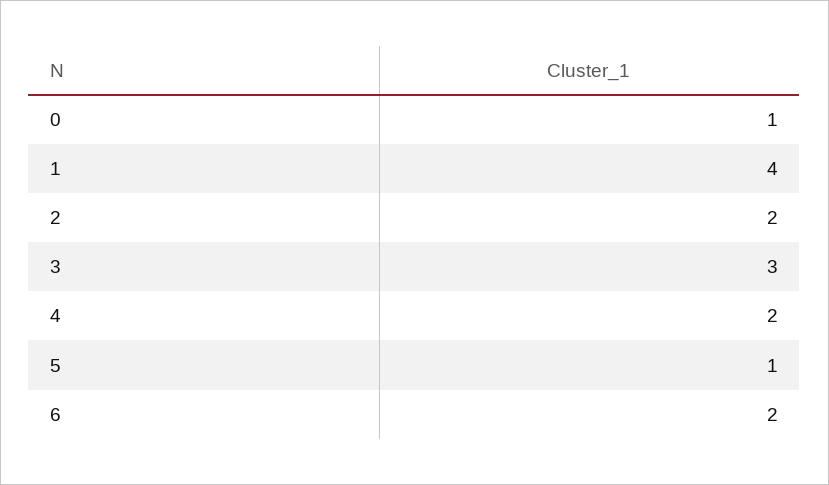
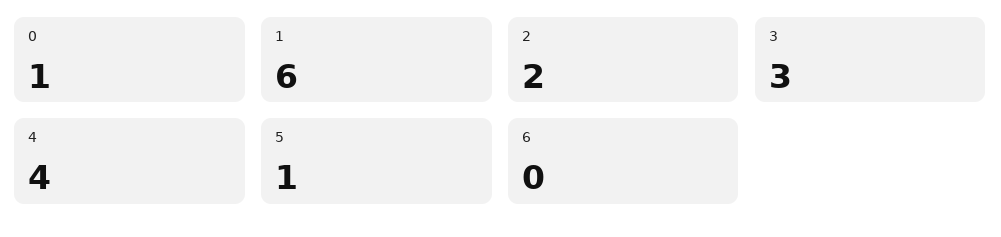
  {
    "0": 1,
-   "1": 4,
+   "1": 6,
    "2": 2,
    "3": 3,
-   "4": 2,
+   "4": 4,
    "5": 1,
-   "6": 2
+   "6": 0
  }

